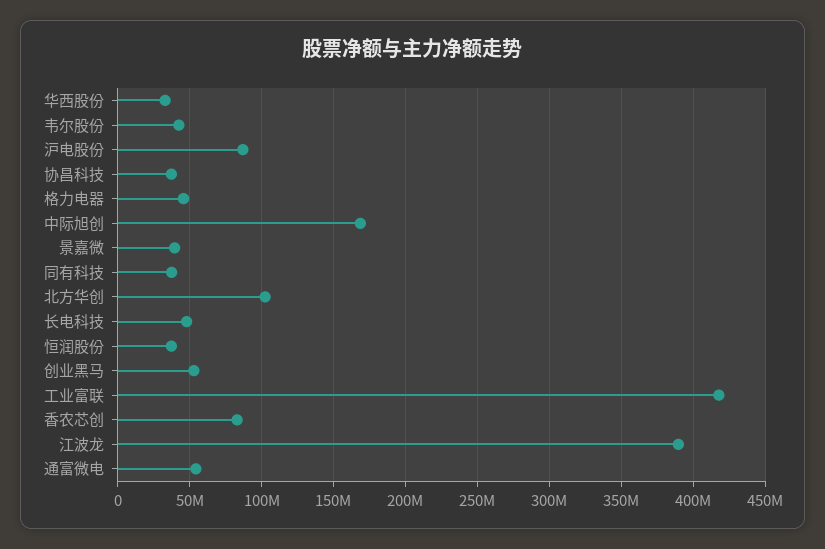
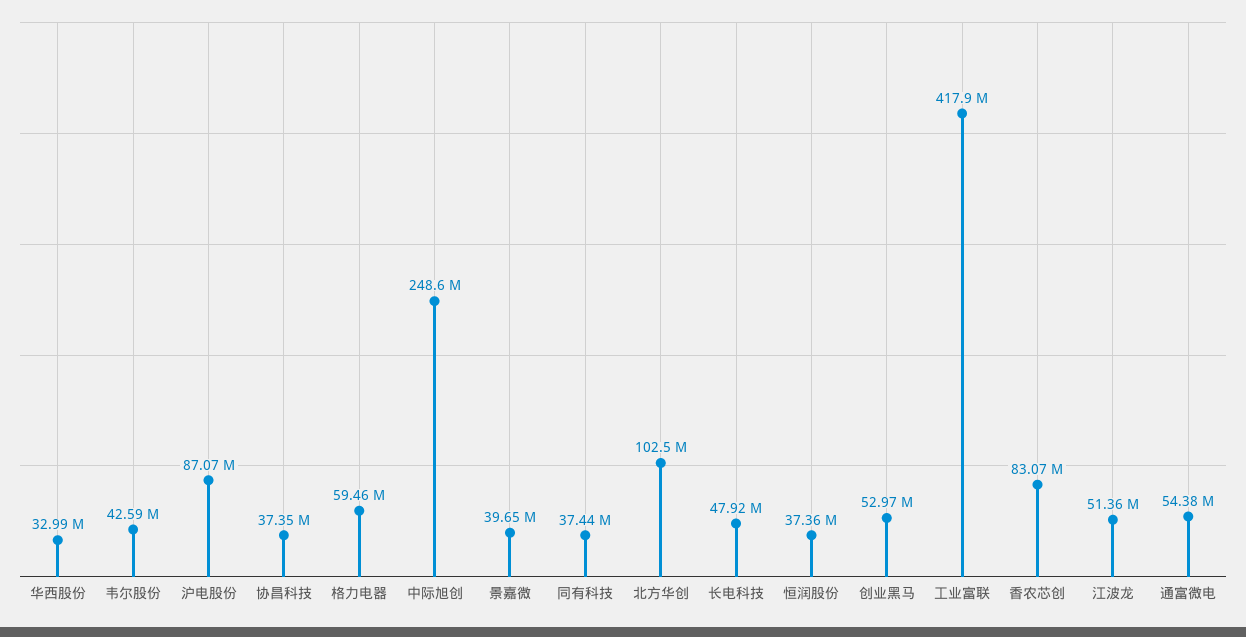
  {
    "华西股份": 32990000,
    "韦尔股份": 42590000,
    "沪电股份": 87070000,
    "协昌科技": 37350000,
-   "格力电器": 45000000,
+   "格力电器": 59460000,
-   "中际旭创": 170000000,
+   "中际旭创": 248600000,
    "景嘉微": 39650000,
    "同有科技": 37440000,
    "北方华创": 102500000,
    "长电科技": 47920000,
    "恒润股份": 37360000,
    "创业黑马": 52970000,
    "工业富联": 417900000,
    "香农芯创": 83070000,
-   "江波龙": 390000000,
+   "江波龙": 51360000,
    "通富微电": 54380000
  }

